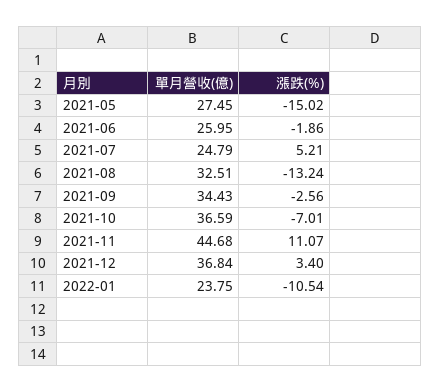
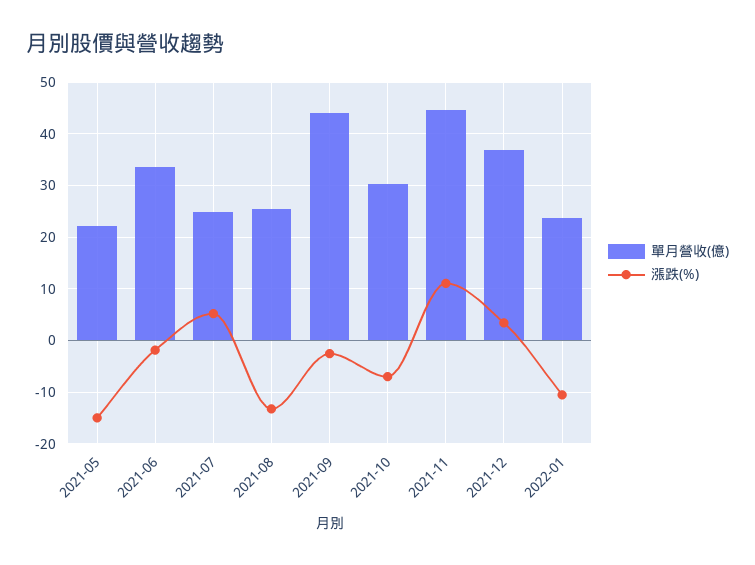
  {
    "單月營收(億)": {
-     "2021-05": 27.45,
+     "2021-05": 22,
-     "2021-06": 25.95,
+     "2021-06": 34,
      "2021-07": 24.79,
-     "2021-08": 32.51,
+     "2021-08": 26,
-     "2021-09": 34.43,
+     "2021-09": 44,
-     "2021-10": 36.59,
+     "2021-10": 30,
      "2021-11": 44.68,
      "2021-12": 36.84,
      "2022-01": 23.75
    },
    "漲跌(%)": {
      "2021-05": -15.02,
      "2021-06": -1.86,
      "2021-07": 5.21,
      "2021-08": -13.24,
      "2021-09": -2.56,
      "2021-10": -7.01,
      "2021-11": 11.07,
      "2021-12": 3.4,
      "2022-01": -10.54
    }
  }

